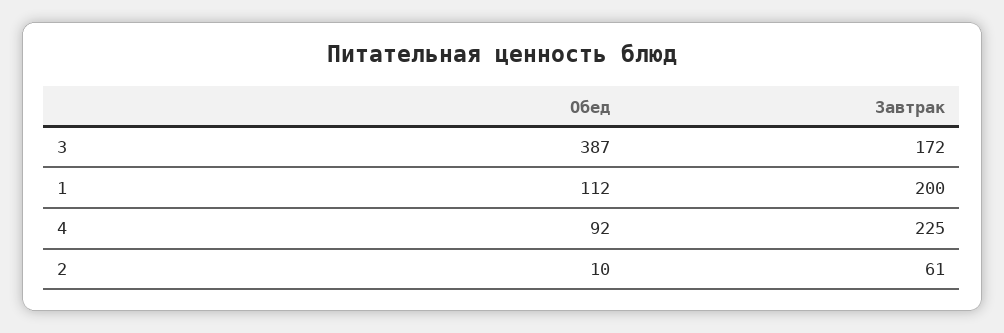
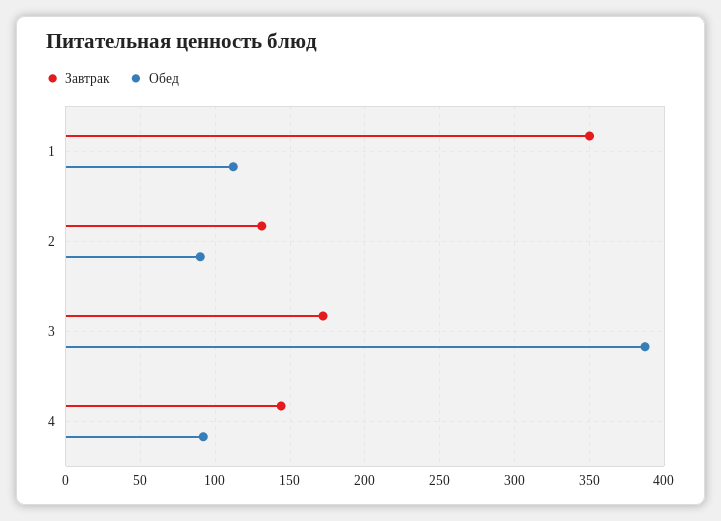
  {
    "Обед": {
      "3": 387,
      "1": 112,
      "4": 92,
-     "2": 10
+     "2": 90
    },
    "Завтрак": {
      "3": 172,
-     "1": 200,
+     "1": 350,
-     "4": 225,
+     "4": 145,
-     "2": 61
+     "2": 130
    }
  }

